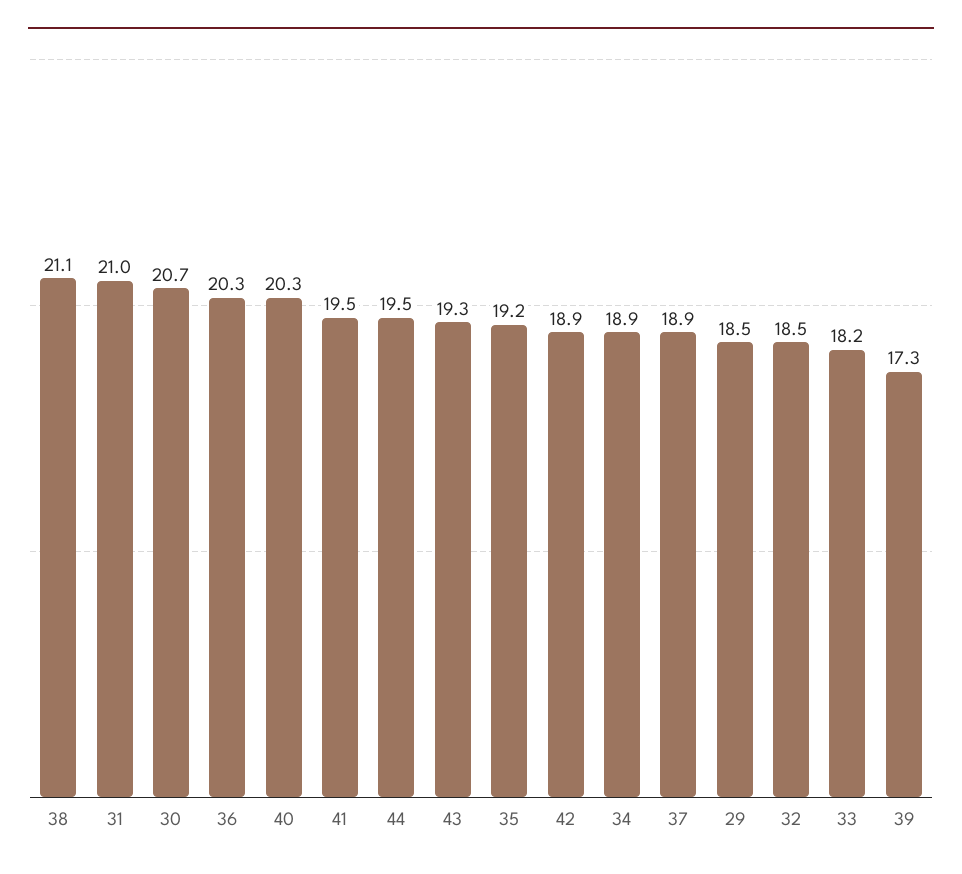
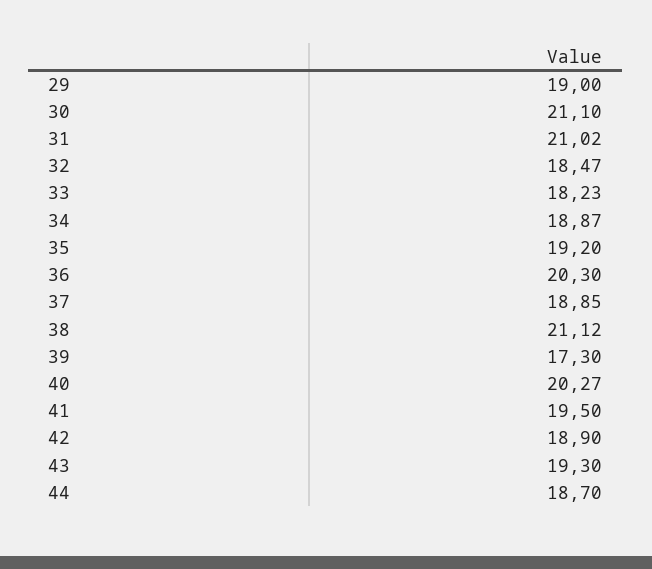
  {
    "38": 21.12,
    "31": 21.02,
-   "30": 20.7,
+   "30": 21.1,
    "36": 20.3,
    "40": 20.27,
    "41": 19.5,
-   "44": 19.5,
+   "44": 18.7,
    "43": 19.3,
    "35": 19.2,
    "42": 18.9,
    "34": 18.87,
    "37": 18.85,
-   "29": 18.5,
+   "29": 19,
    "32": 18.47,
    "33": 18.23,
    "39": 17.3
  }

